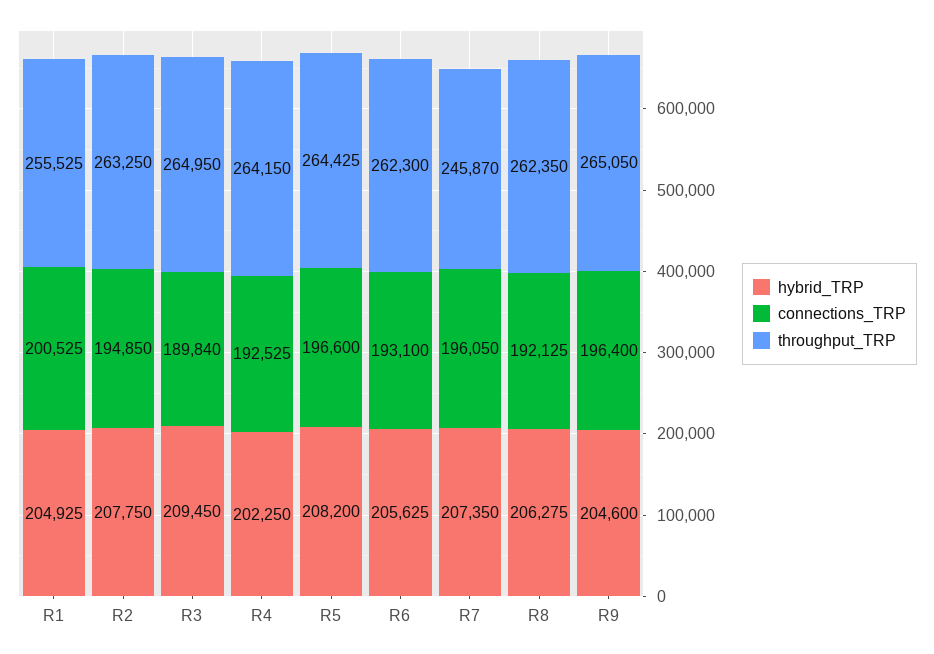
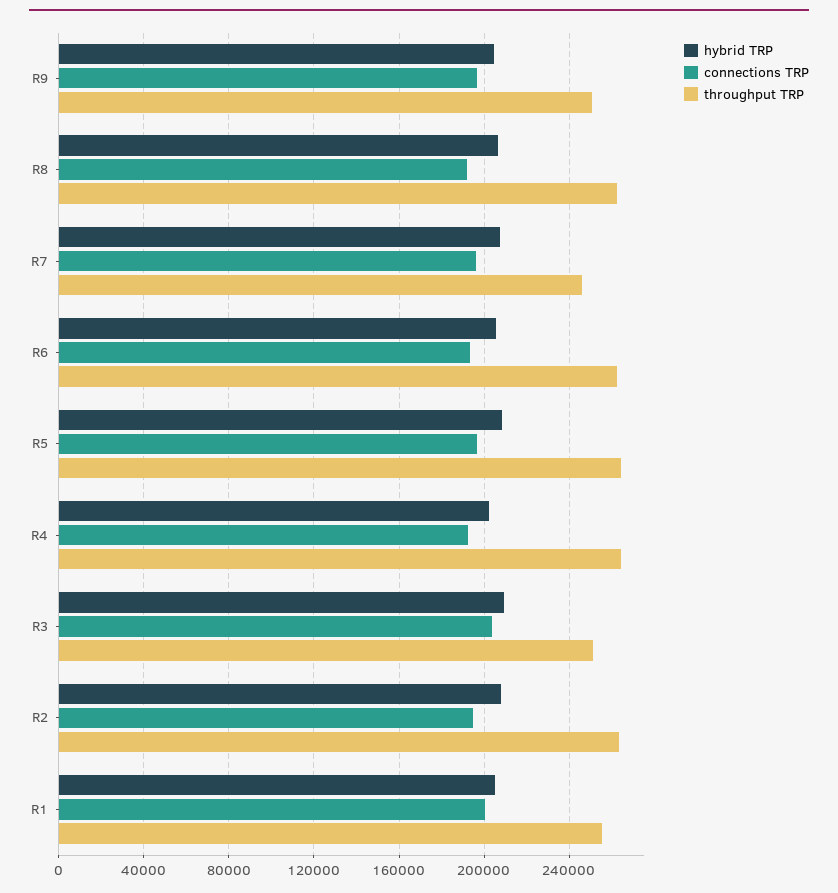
  {
    "hybrid_TRP": {
      "R1": 204925,
      "R2": 207750,
      "R3": 209450,
      "R4": 202250,
      "R5": 208200,
      "R6": 205625,
      "R7": 207350,
      "R8": 206275,
      "R9": 204600
    },
    "connections_TRP": {
      "R1": 200525,
      "R2": 194850,
-     "R3": 189840,
+     "R3": 205000,
      "R4": 192525,
      "R5": 196600,
      "R6": 193100,
      "R7": 196050,
      "R8": 192125,
      "R9": 196400
    },
    "throughput_TRP": {
      "R1": 255525,
      "R2": 263250,
-     "R3": 264950,
+     "R3": 250000,
      "R4": 264150,
      "R5": 264425,
      "R6": 262300,
      "R7": 245870,
      "R8": 262350,
-     "R9": 265050
+     "R9": 250000
    }
  }

